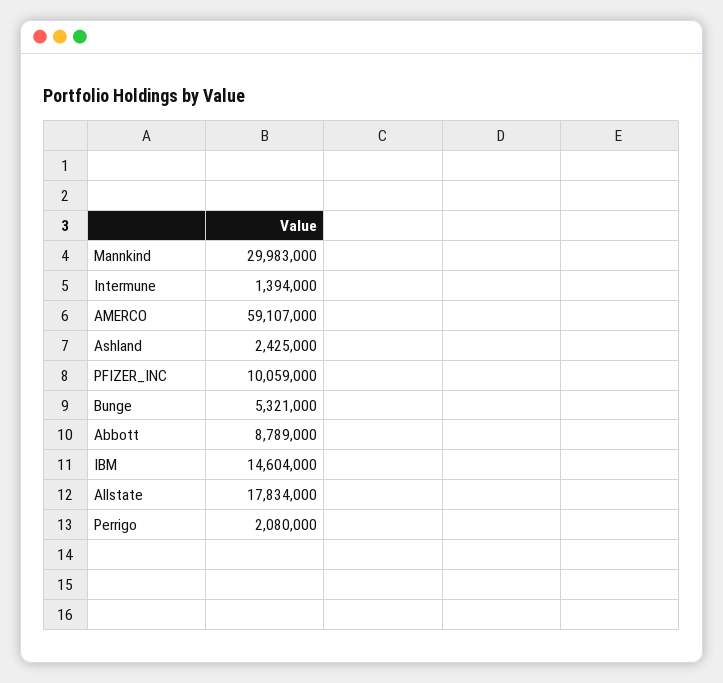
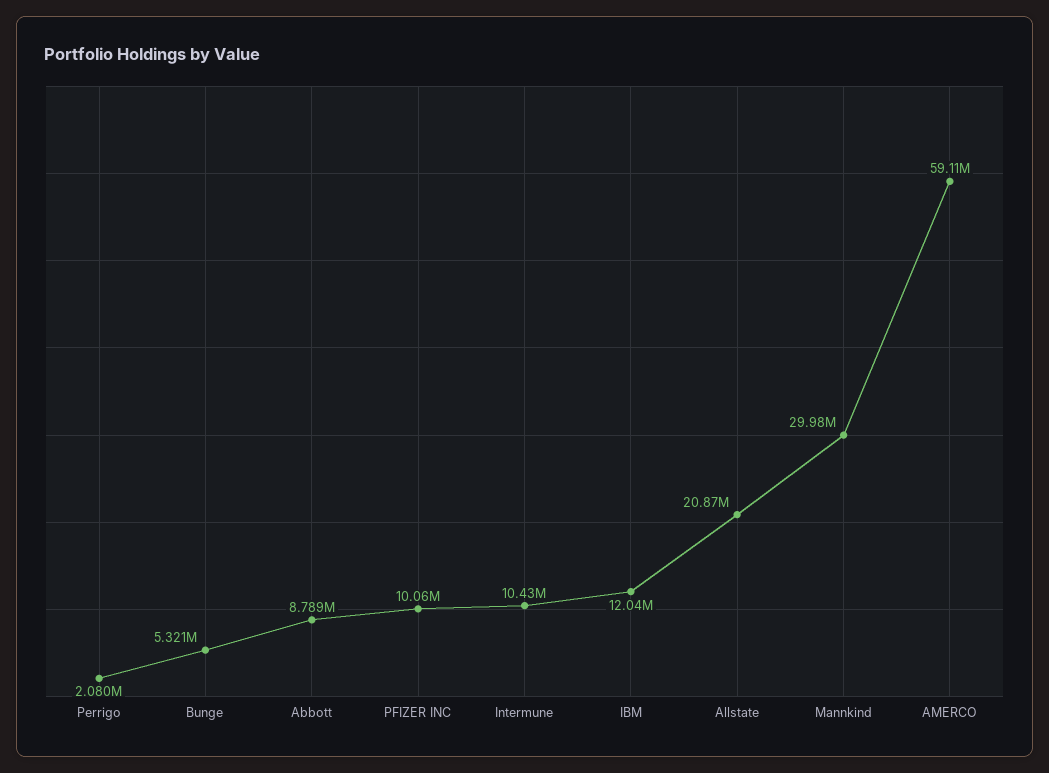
  {
    "Mannkind": 29983000,
-   "Intermune": 1394000,
+   "Intermune": 10430000,
    "AMERCO": 59107000,
-   "Ashland": 2425000,
    "PFIZER_INC": 10059000,
    "Bunge": 5321000,
    "Abbott": 8789000,
-   "IBM": 14604000,
+   "IBM": 12040000,
-   "Allstate": 17834000,
+   "Allstate": 20870000,
    "Perrigo": 2080000
  }

